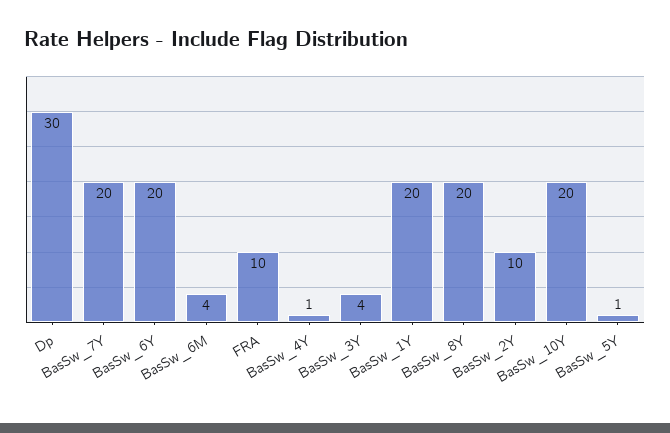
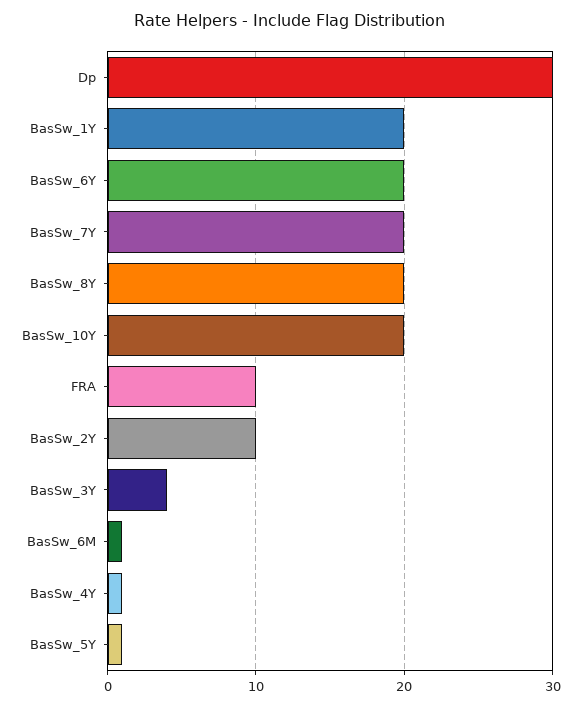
  {
    "Dp": 30,
    "BasSw_7Y": 20,
    "BasSw_6Y": 20,
-   "BasSw_6M": 4,
+   "BasSw_6M": 1,
    "FRA": 10,
    "BasSw_4Y": 1,
    "BasSw_3Y": 4,
    "BasSw_1Y": 20,
    "BasSw_8Y": 20,
    "BasSw_2Y": 10,
    "BasSw_10Y": 20,
    "BasSw_5Y": 1
  }

